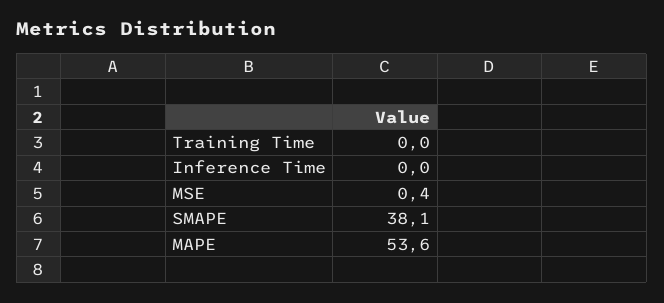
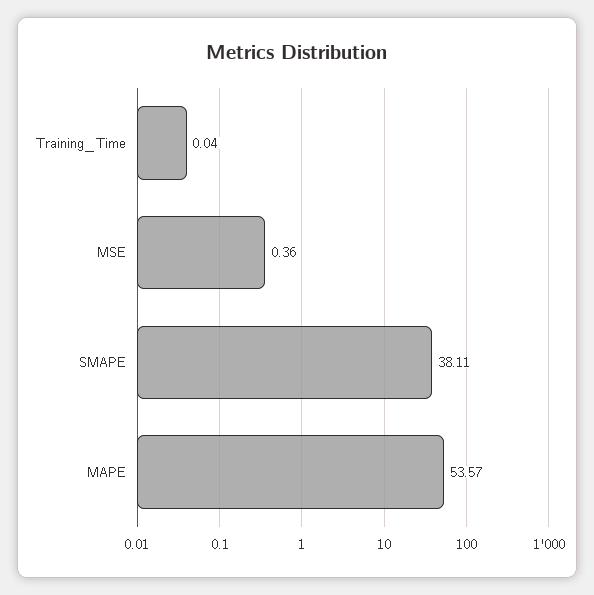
  {
    "Training Time": 0.04,
-   "Inference Time": 0,
    "MSE": 0.36,
    "SMAPE": 38.11,
    "MAPE": 53.57
  }

